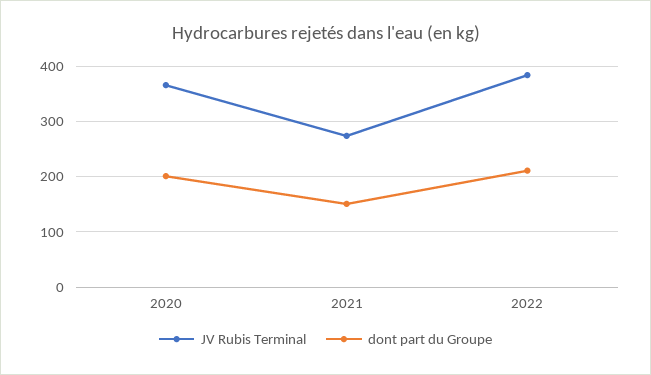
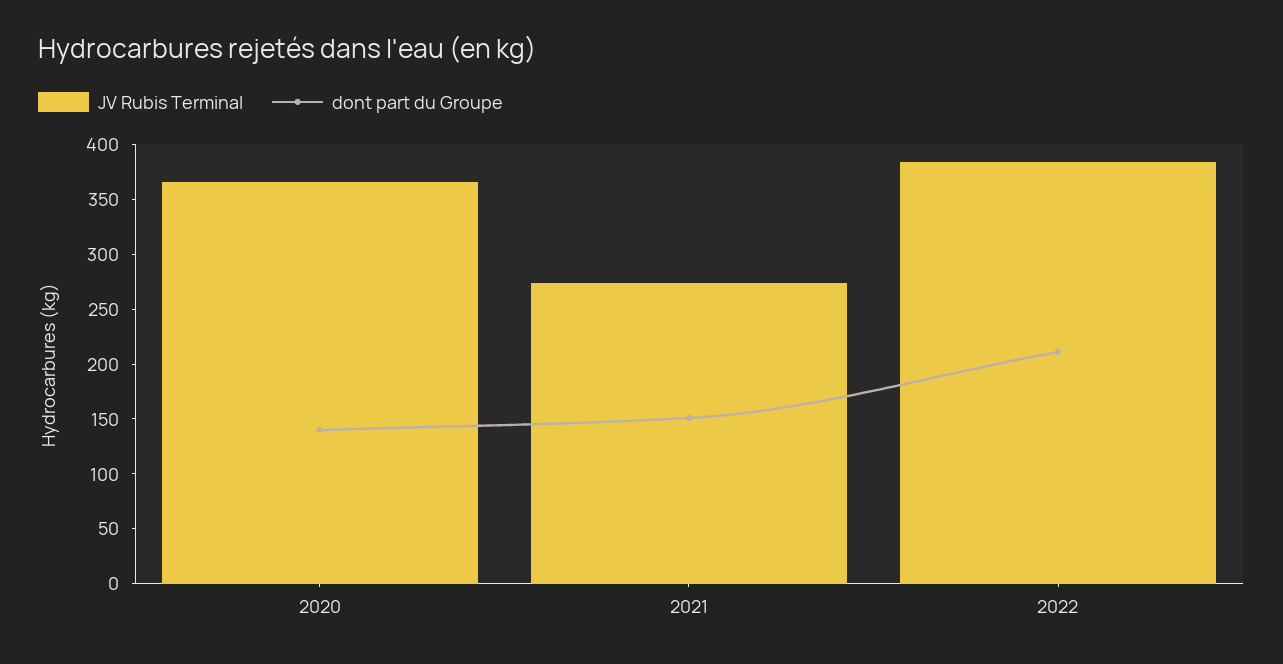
  {
    "JV Rubis Terminal": {
      "2020": 370,
      "2021": 270,
      "2022": 380
    },
    "dont part du Groupe": {
-     "2020": 200,
+     "2020": 140,
      "2021": 150,
      "2022": 210
    }
  }

